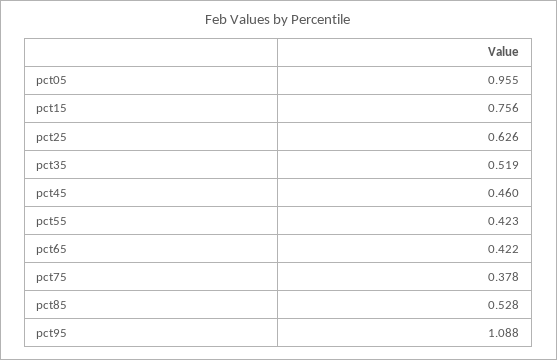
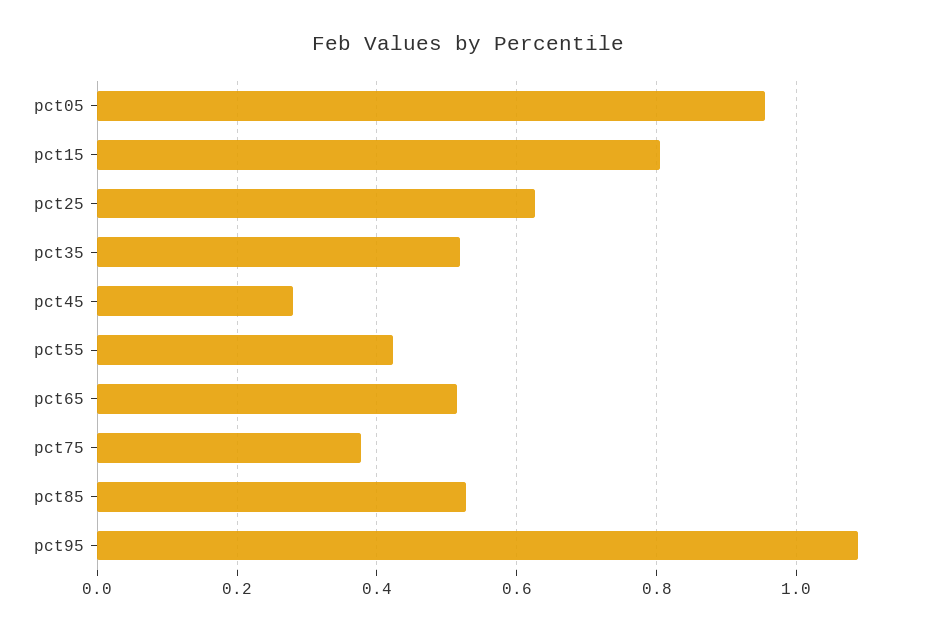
  {
    "pct05": 0.955,
-   "pct15": 0.756,
+   "pct15": 0.8,
    "pct25": 0.626,
    "pct35": 0.519,
-   "pct45": 0.46,
+   "pct45": 0.28,
    "pct55": 0.423,
-   "pct65": 0.422,
+   "pct65": 0.52,
    "pct75": 0.378,
    "pct85": 0.528,
    "pct95": 1.088
  }

